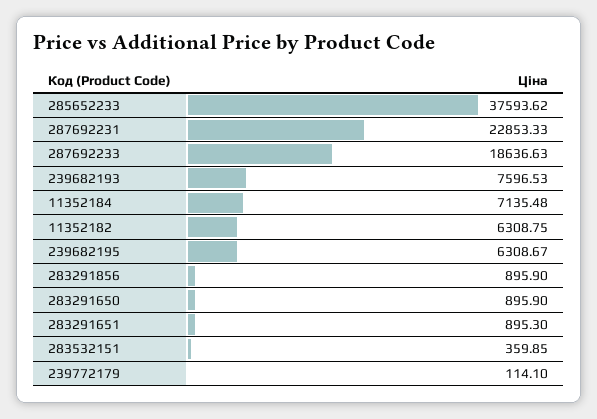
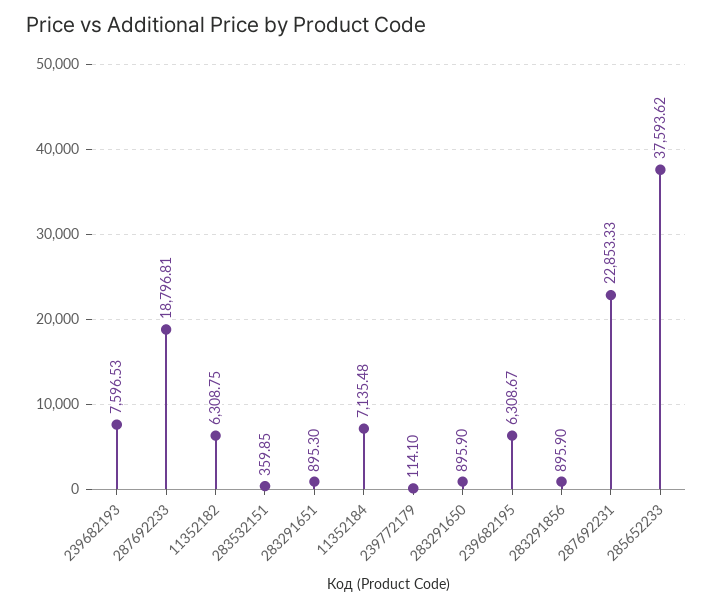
  {
    "285652233": 37593.62,
    "287692231": 22853.33,
-   "287692233": 18636.63,
+   "287692233": 18796.81,
    "239682193": 7596.53,
    "11352184": 7135.48,
    "11352182": 6308.75,
    "239682195": 6308.67,
    "283291856": 895.9,
    "283291650": 895.9,
    "283291651": 895.3,
    "283532151": 359.85,
    "239772179": 114.1
  }

